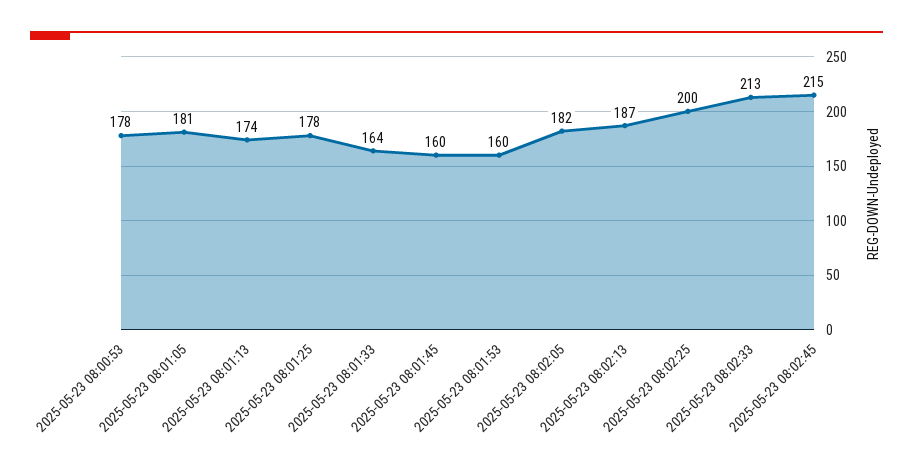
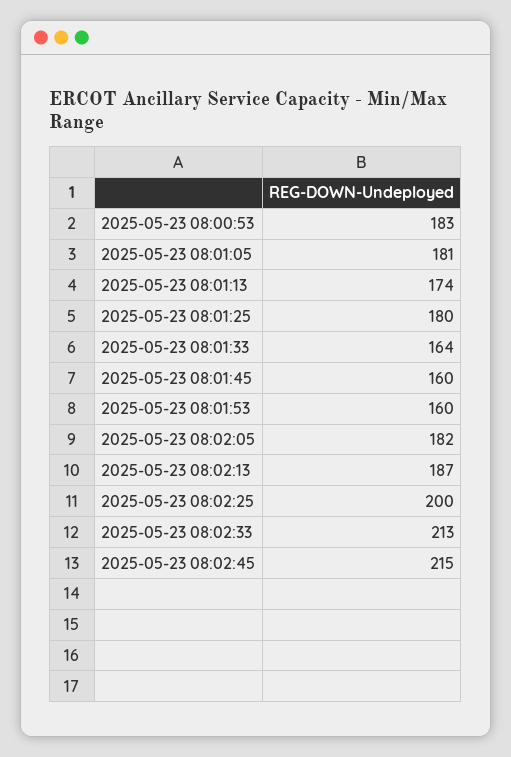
  {
-   "2025-05-23 08:00:53": 178,
+   "2025-05-23 08:00:53": 183,
    "2025-05-23 08:01:05": 181,
    "2025-05-23 08:01:13": 174,
-   "2025-05-23 08:01:25": 178,
+   "2025-05-23 08:01:25": 180,
    "2025-05-23 08:01:33": 164,
    "2025-05-23 08:01:45": 160,
    "2025-05-23 08:01:53": 160,
    "2025-05-23 08:02:05": 182,
    "2025-05-23 08:02:13": 187,
    "2025-05-23 08:02:25": 200,
    "2025-05-23 08:02:33": 213,
    "2025-05-23 08:02:45": 215
  }

